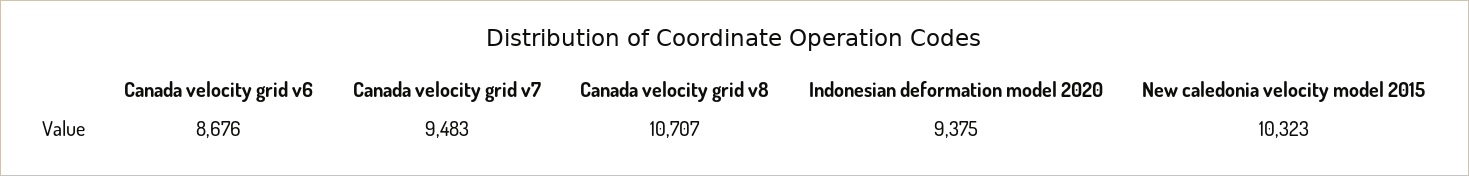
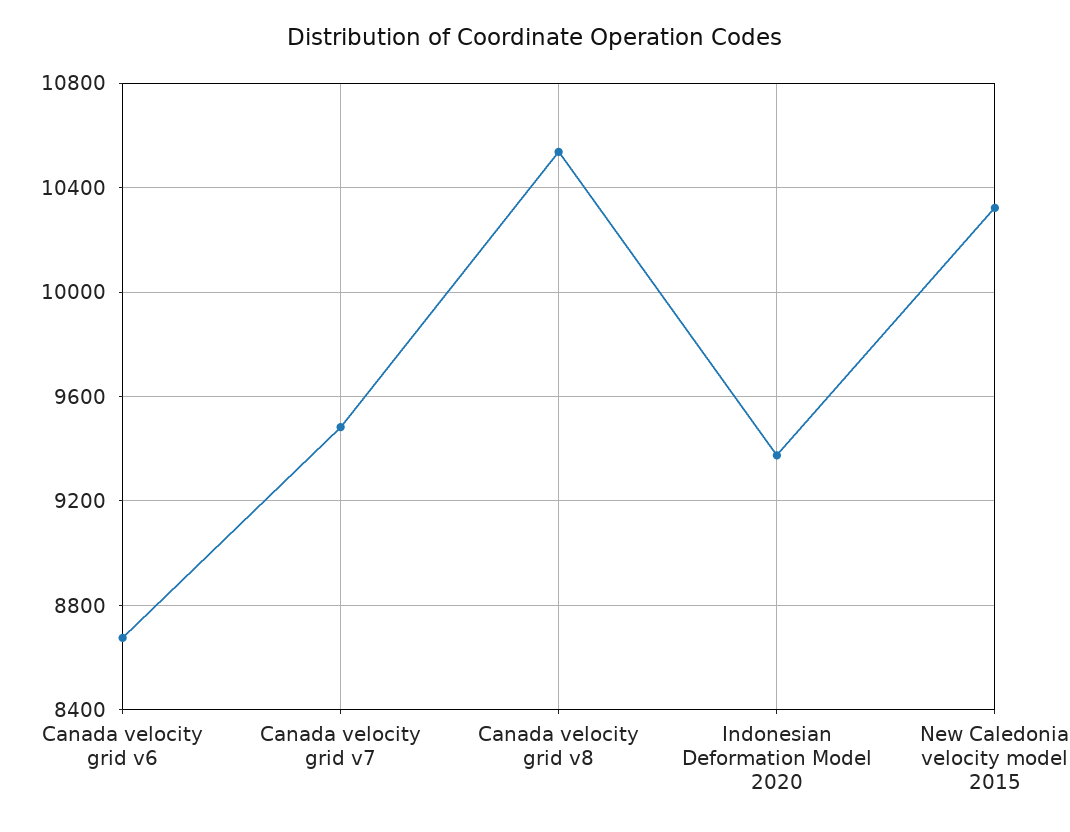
  {
    "Canada velocity grid v6": 8676,
    "Canada velocity grid v7": 9483,
-   "Canada velocity grid v8": 10707,
+   "Canada velocity grid v8": 10550,
    "Indonesian deformation model 2020": 9375,
    "New caledonia velocity model 2015": 10323
  }

